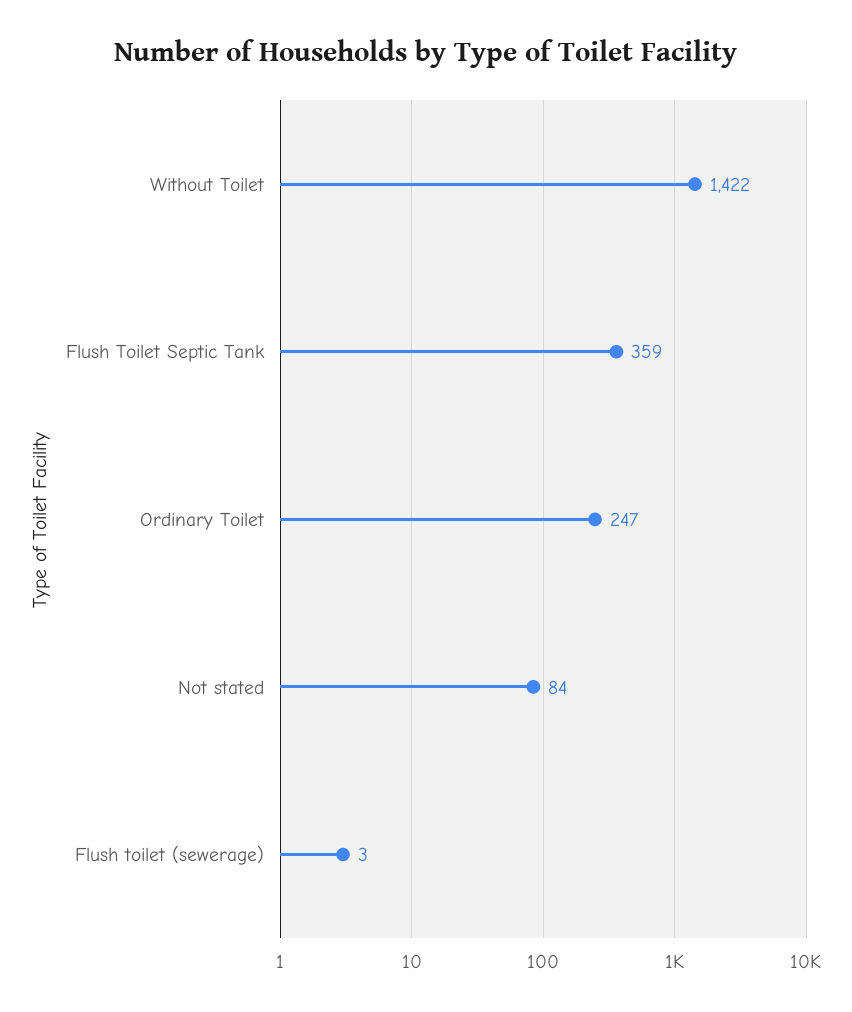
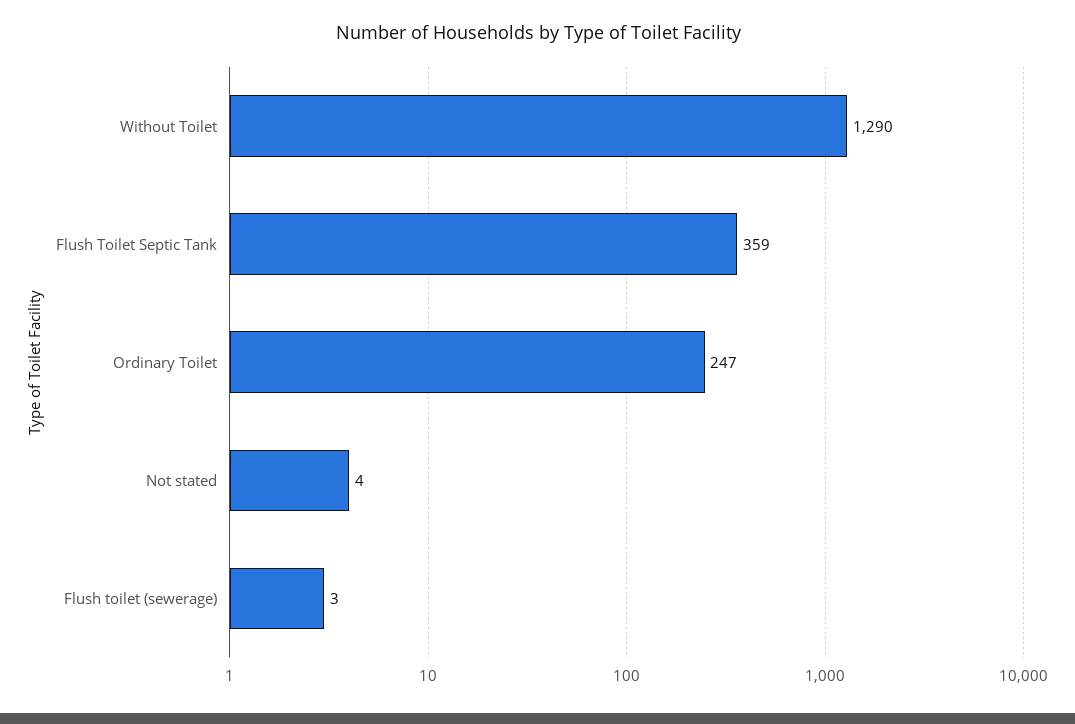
  {
-   "Without Toilet": 1422,
+   "Without Toilet": 1290,
    "Flush Toilet Septic Tank": 359,
    "Ordinary Toilet": 247,
-   "Not stated": 84,
+   "Not stated": 4,
    "Flush toilet (sewerage)": 3
  }

